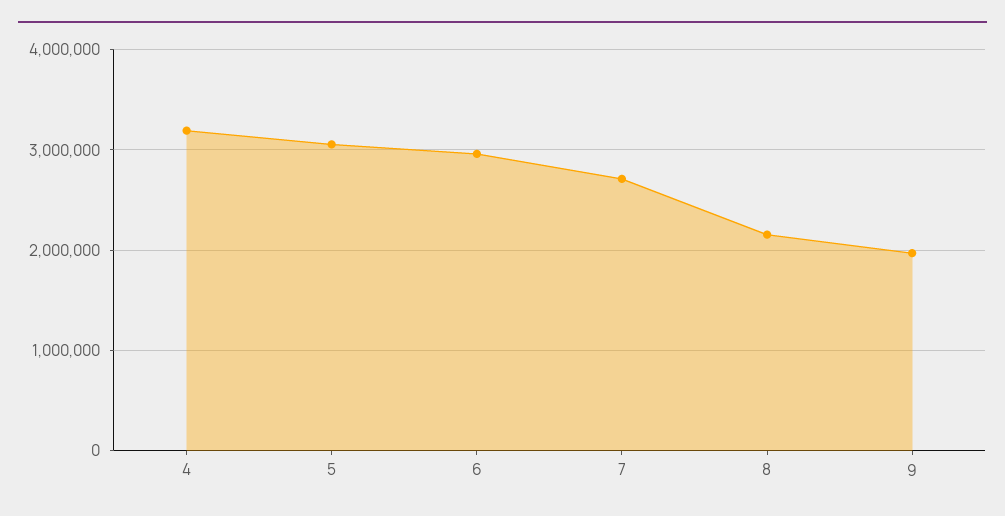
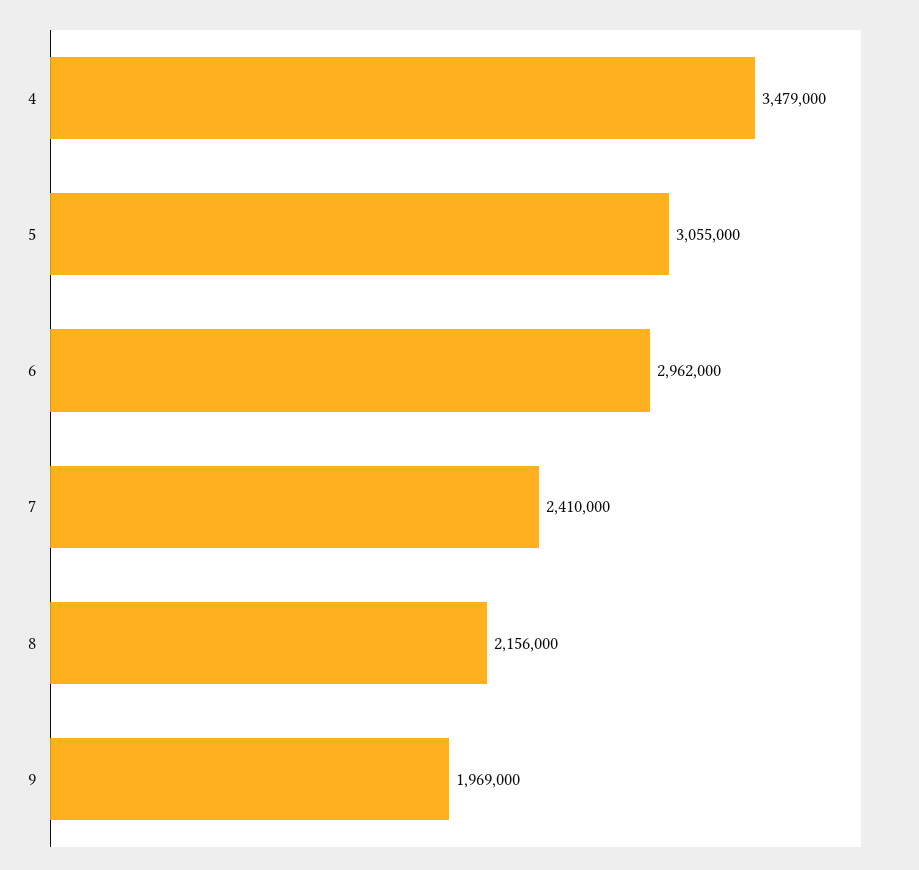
  {
-   "4": 3200000,
+   "4": 3479000,
    "5": 3055000,
    "6": 2962000,
-   "7": 2700000,
+   "7": 2410000,
    "8": 2156000,
    "9": 1969000
  }

